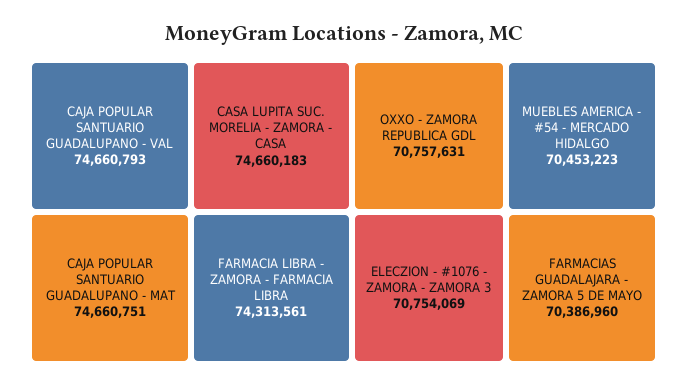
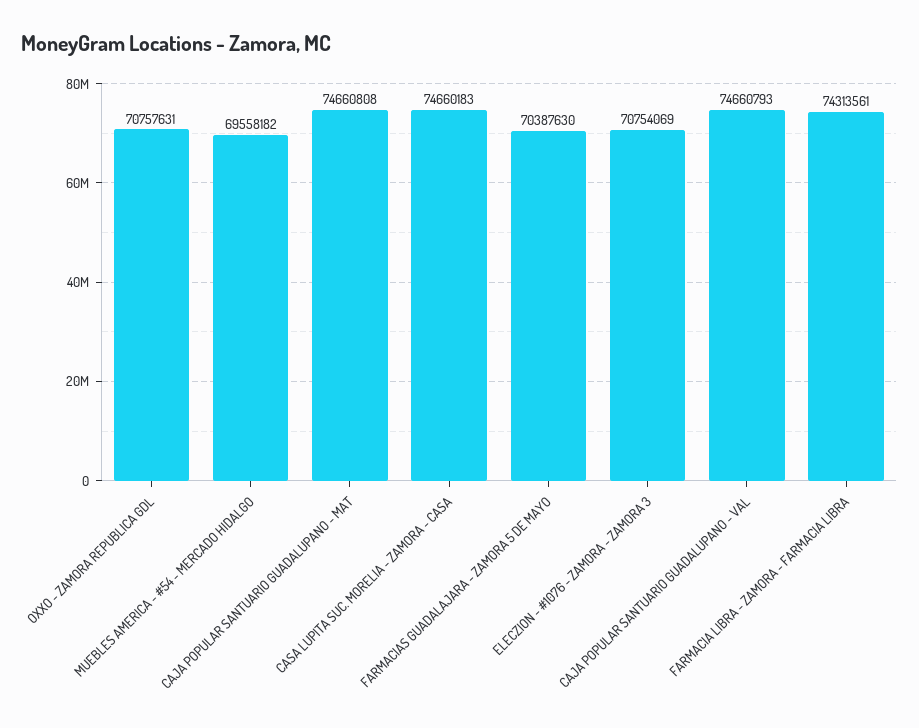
  {
    "CAJA POPULAR SANTUARIO GUADALUPANO - VAL": 74660793,
-   "CAJA POPULAR SANTUARIO GUADALUPANO - MAT": 74660751,
+   "CAJA POPULAR SANTUARIO GUADALUPANO - MAT": 74660808,
    "CASA LUPITA SUC. MORELIA - ZAMORA - CASA": 74660183,
    "FARMACIA LIBRA - ZAMORA - FARMACIA LIBRA": 74313561,
    "OXXO - ZAMORA REPUBLICA GDL": 70757631,
    "ELECZION - #1076 - ZAMORA - ZAMORA 3": 70754069,
-   "MUEBLES AMERICA - #54 - MERCADO HIDALGO": 70453223,
+   "MUEBLES AMERICA - #54 - MERCADO HIDALGO": 69558182,
-   "FARMACIAS GUADALAJARA - ZAMORA 5 DE MAYO": 70386960
+   "FARMACIAS GUADALAJARA - ZAMORA 5 DE MAYO": 70387630
  }

